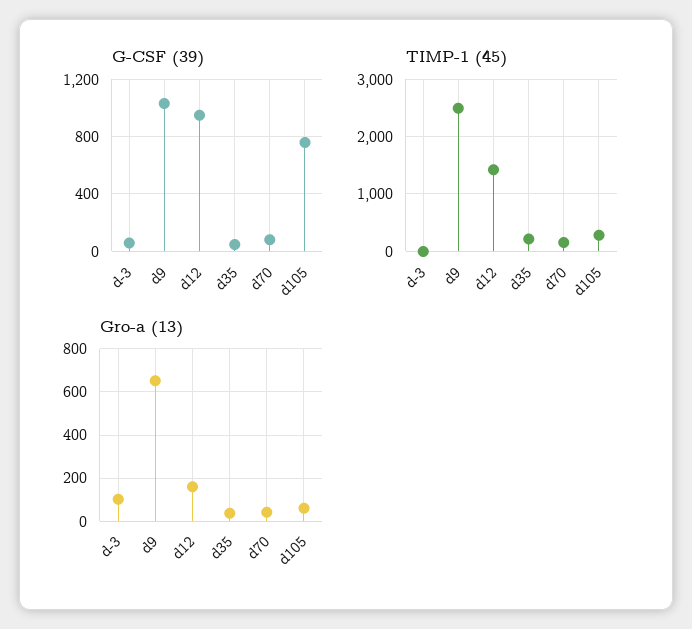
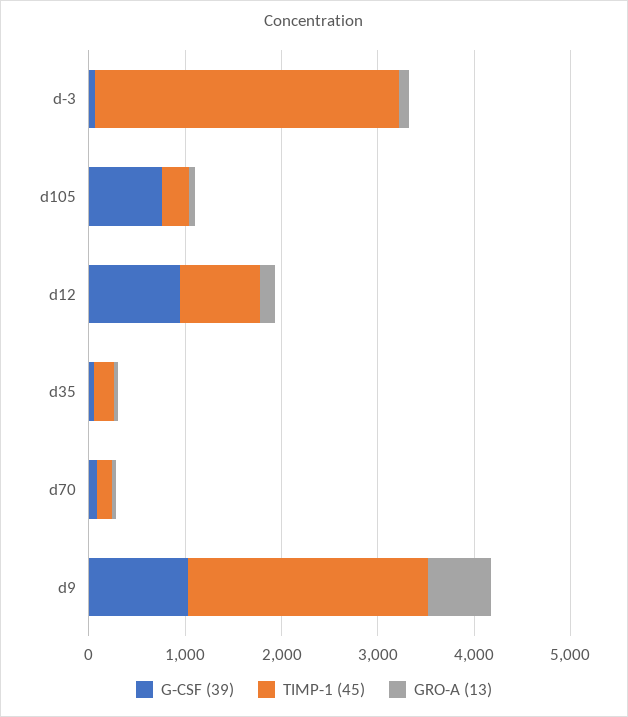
  {
    "G-CSF (39)": {
      "d-3": 50,
      "d9": 1050,
      "d12": 950,
      "d35": 50,
      "d70": 100,
      "d105": 750
    },
    "TIMP-1 (45)": {
-     "d-3": 0,
+     "d-3": 3200,
      "d9": 2400,
-     "d12": 1400,
+     "d12": 800,
      "d35": 200,
      "d70": 200,
      "d105": 200
    },
    "Gro-a (13)": {
      "d-3": 100,
      "d9": 650,
      "d12": 150,
      "d35": 50,
      "d70": 50,
      "d105": 50
    }
  }

